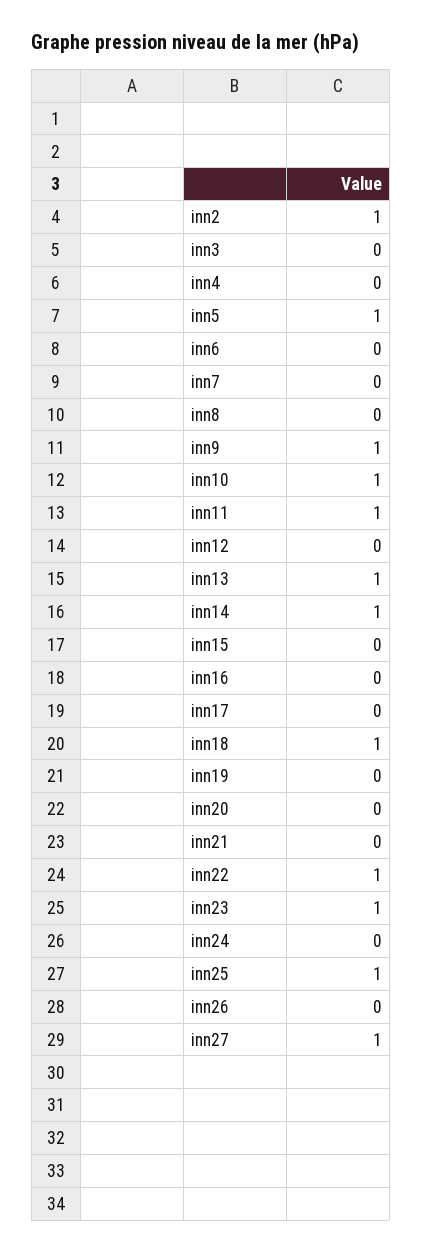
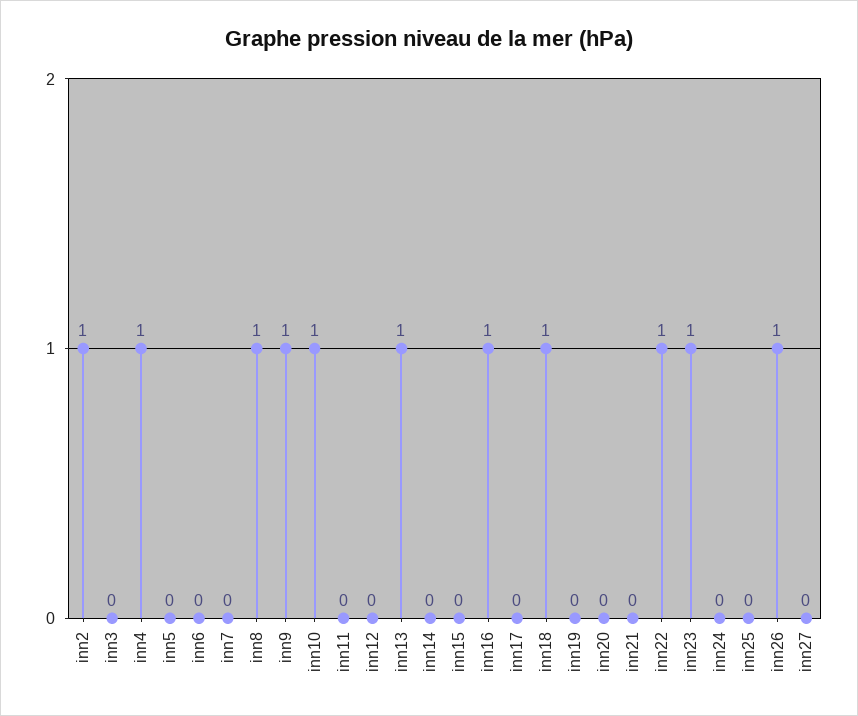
  {
    "inn2": 1,
    "inn3": 0,
-   "inn4": 0,
+   "inn4": 1,
-   "inn5": 1,
+   "inn5": 0,
    "inn6": 0,
    "inn7": 0,
-   "inn8": 0,
+   "inn8": 1,
    "inn9": 1,
    "inn10": 1,
-   "inn11": 1,
+   "inn11": 0,
    "inn12": 0,
    "inn13": 1,
-   "inn14": 1,
+   "inn14": 0,
    "inn15": 0,
-   "inn16": 0,
+   "inn16": 1,
    "inn17": 0,
    "inn18": 1,
    "inn19": 0,
    "inn20": 0,
    "inn21": 0,
    "inn22": 1,
    "inn23": 1,
    "inn24": 0,
-   "inn25": 1,
+   "inn25": 0,
-   "inn26": 0,
+   "inn26": 1,
-   "inn27": 1
+   "inn27": 0
  }

